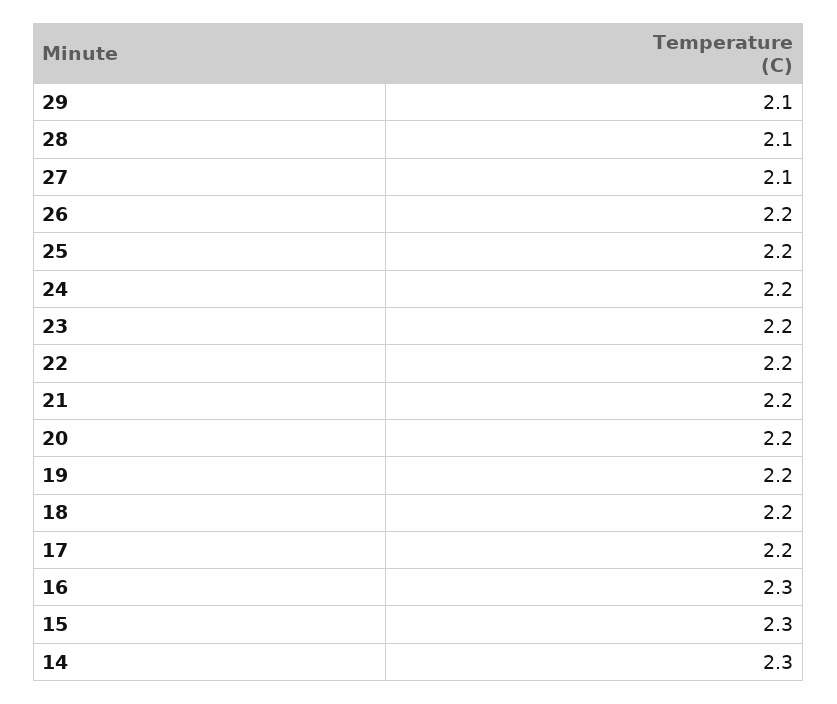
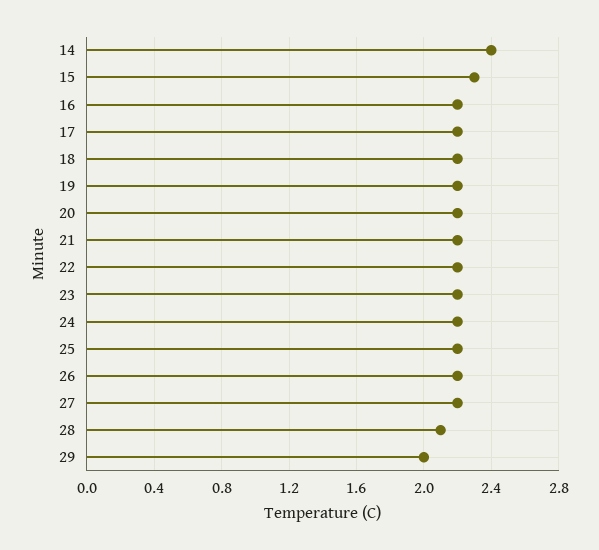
  {
-   "29": 2.1,
+   "29": 2,
    "28": 2.1,
-   "27": 2.1,
+   "27": 2.2,
    "26": 2.2,
    "25": 2.2,
    "24": 2.2,
    "23": 2.2,
    "22": 2.2,
    "21": 2.2,
    "20": 2.2,
    "19": 2.2,
    "18": 2.2,
    "17": 2.2,
-   "16": 2.3,
+   "16": 2.2,
    "15": 2.3,
-   "14": 2.3
+   "14": 2.4
  }

